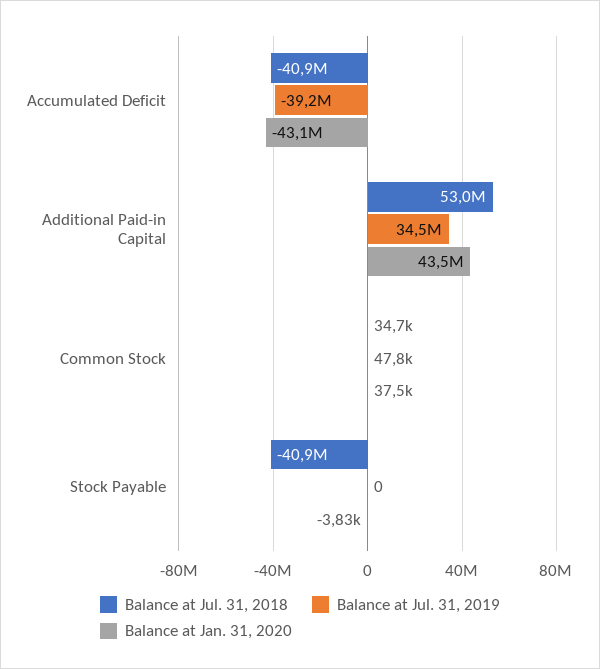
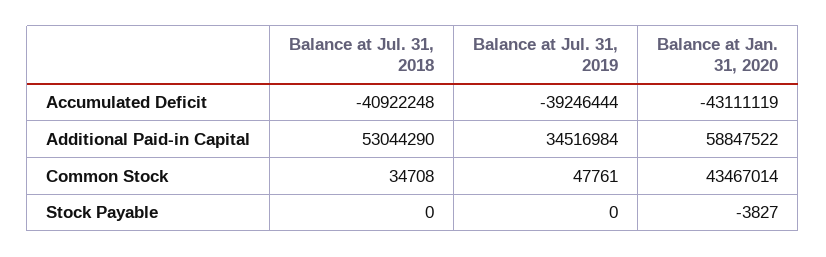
  {
    "Balance at Jul. 31, 2018": {
      "Accumulated Deficit": -40922248,
      "Additional Paid-in Capital": 53044290,
      "Common Stock": 34708,
-     "Stock Payable": -40900000
+     "Stock Payable": 0
    },
    "Balance at Jul. 31, 2019": {
      "Accumulated Deficit": -39246444,
      "Additional Paid-in Capital": 34516984,
      "Common Stock": 47761,
      "Stock Payable": 0
    },
    "Balance at Jan. 31, 2020": {
      "Accumulated Deficit": -43111119,
-     "Additional Paid-in Capital": 43500000,
+     "Additional Paid-in Capital": 58847522,
-     "Common Stock": 37500,
+     "Common Stock": 43467014,
      "Stock Payable": -3827
    }
  }

